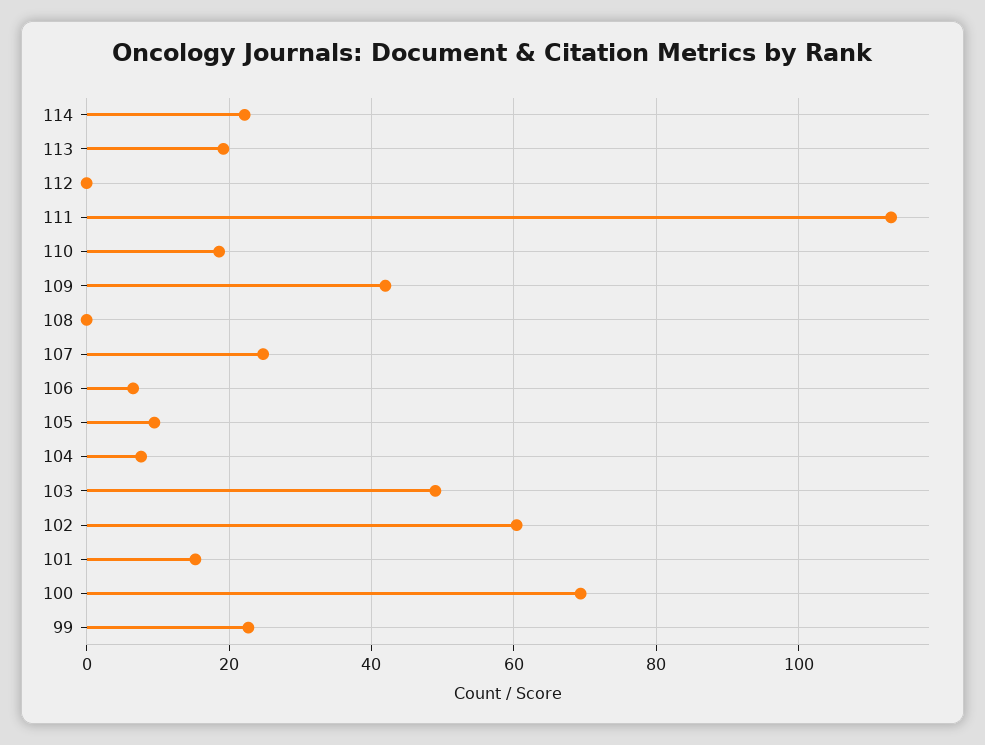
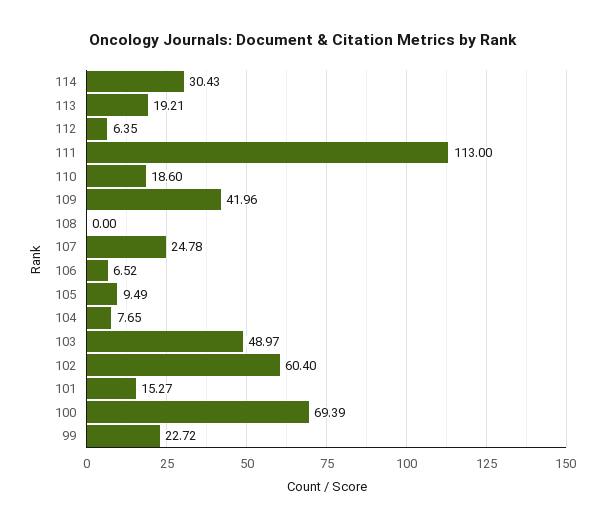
  {
-   "114": 22,
+   "114": 30.43,
    "113": 19.21,
-   "112": 0,
+   "112": 6.35,
    "111": 113,
    "110": 18.6,
    "109": 41.96,
    "108": 0,
    "107": 24.78,
    "106": 6.52,
    "105": 9.49,
    "104": 7.65,
    "103": 48.97,
    "102": 60.4,
    "101": 15.27,
    "100": 69.39,
    "99": 22.72
  }

